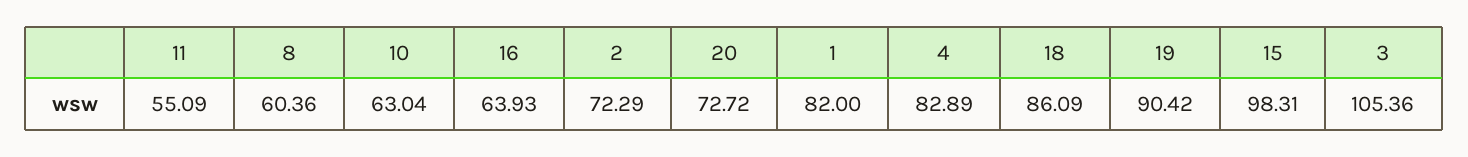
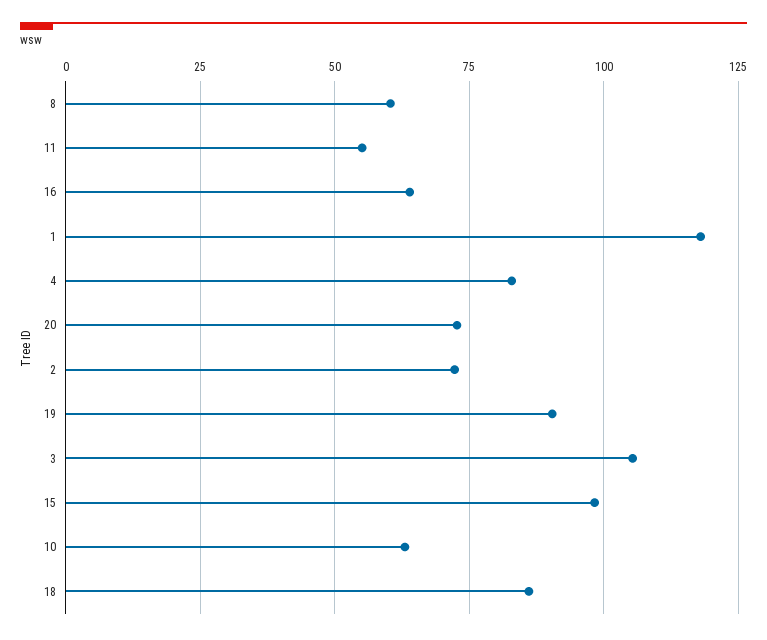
  {
    "11": 55.09,
    "8": 60.36,
    "10": 63.04,
    "16": 63.93,
    "2": 72.29,
    "20": 72.72,
-   "1": 82,
+   "1": 117.5,
    "4": 82.89,
    "18": 86.09,
    "19": 90.42,
    "15": 98.31,
    "3": 105.36
  }

